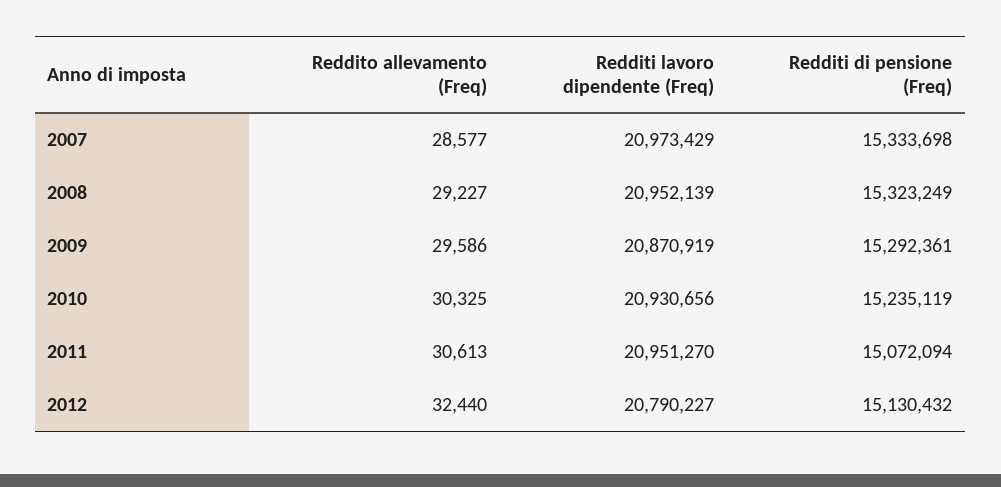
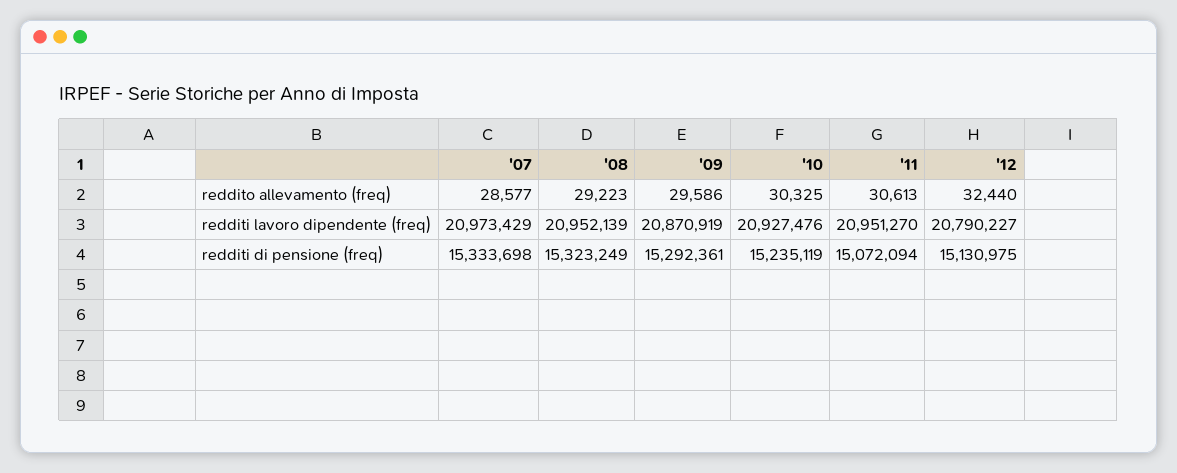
  {
    "Reddito allevamento (Freq)": {
      "2007": 28577,
-     "2008": 29227,
+     "2008": 29223,
      "2009": 29586,
      "2010": 30325,
      "2011": 30613,
      "2012": 32440
    },
    "Redditi lavoro dipendente (Freq)": {
      "2007": 20973429,
      "2008": 20952139,
      "2009": 20870919,
-     "2010": 20930656,
+     "2010": 20927476,
      "2011": 20951270,
      "2012": 20790227
    },
    "Redditi di pensione (Freq)": {
      "2007": 15333698,
      "2008": 15323249,
      "2009": 15292361,
      "2010": 15235119,
      "2011": 15072094,
-     "2012": 15130432
+     "2012": 15130975
    }
  }

